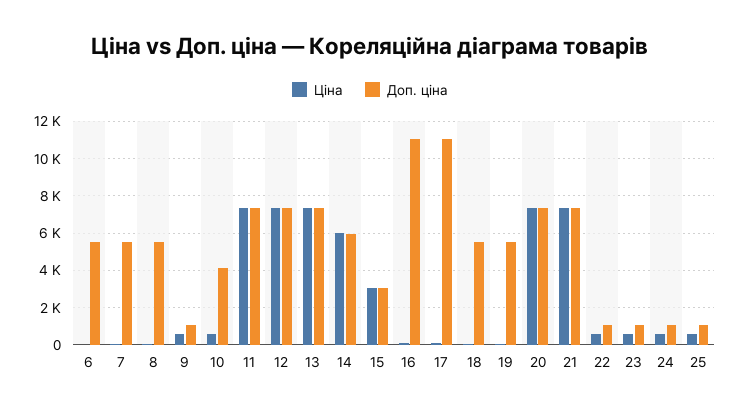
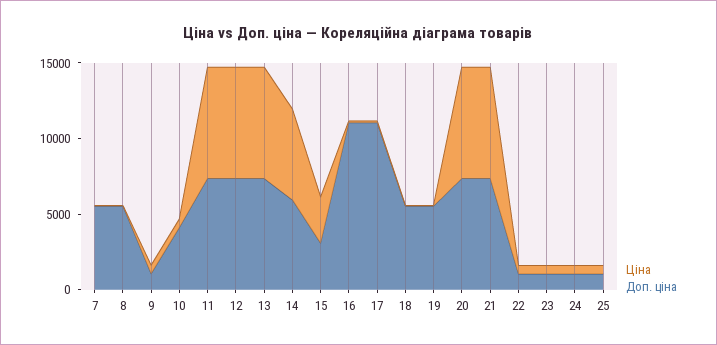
  {
    "Ціна": {
-     "6": 0,
      "7": 0,
      "8": 0,
      "9": 500,
      "10": 500,
      "11": 7500,
      "12": 7500,
      "13": 7500,
      "14": 6000,
      "15": 3000,
      "16": 0,
      "17": 0,
      "18": 0,
      "19": 0,
      "20": 7500,
      "21": 7500,
      "22": 500,
      "23": 500,
      "24": 500,
      "25": 500
    },
    "Доп. ціна": {
-     "6": 5500,
      "7": 5500,
      "8": 5500,
      "9": 1000,
      "10": 4000,
      "11": 7500,
      "12": 7500,
      "13": 7500,
      "14": 6000,
      "15": 3000,
      "16": 11000,
      "17": 11000,
      "18": 5500,
      "19": 5500,
      "20": 7500,
      "21": 7500,
      "22": 1000,
      "23": 1000,
      "24": 1000,
      "25": 1000
    }
  }

